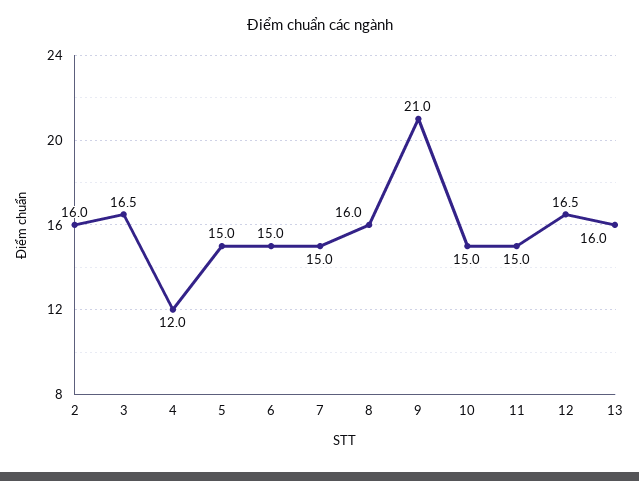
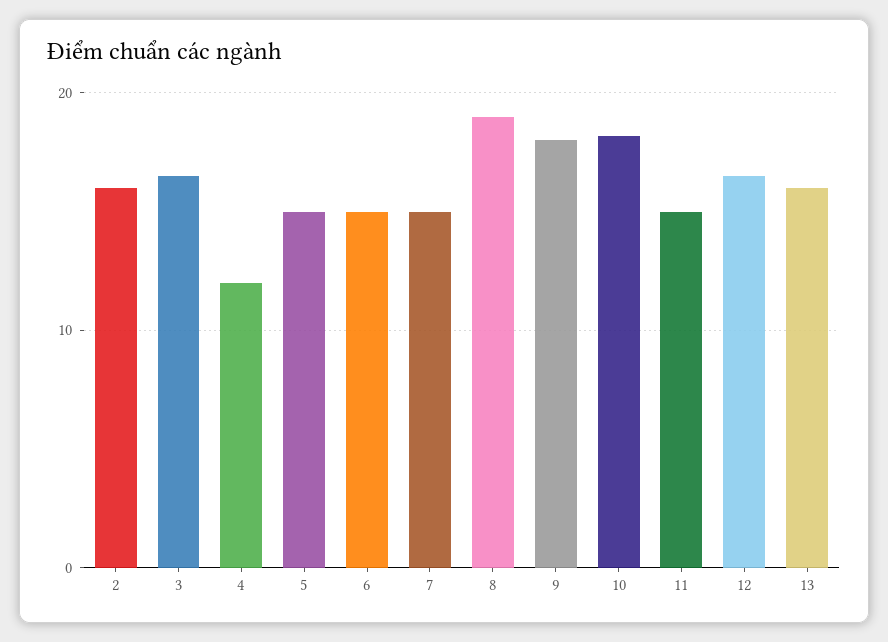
  {
    "2": 16,
    "3": 16.5,
    "4": 12,
    "5": 15,
    "6": 15,
    "7": 15,
-   "8": 16,
+   "8": 19,
-   "9": 21,
+   "9": 18,
-   "10": 15,
+   "10": 18,
    "11": 15,
    "12": 16.5,
    "13": 16
  }

